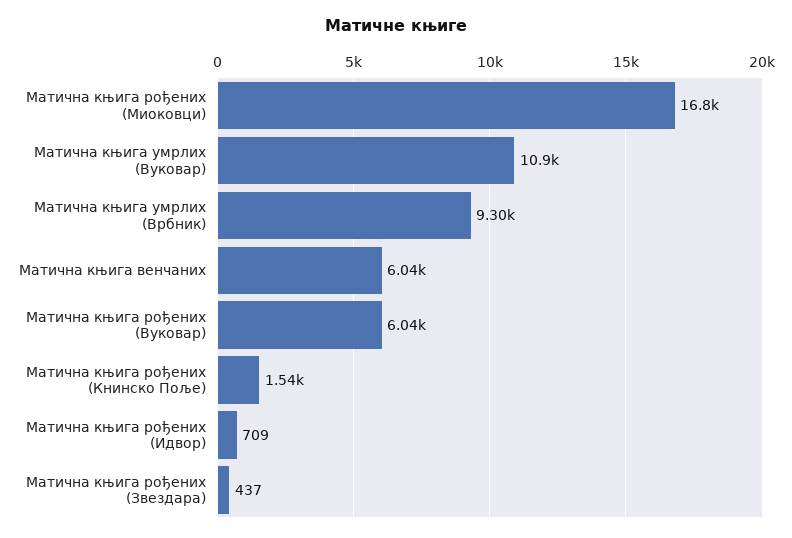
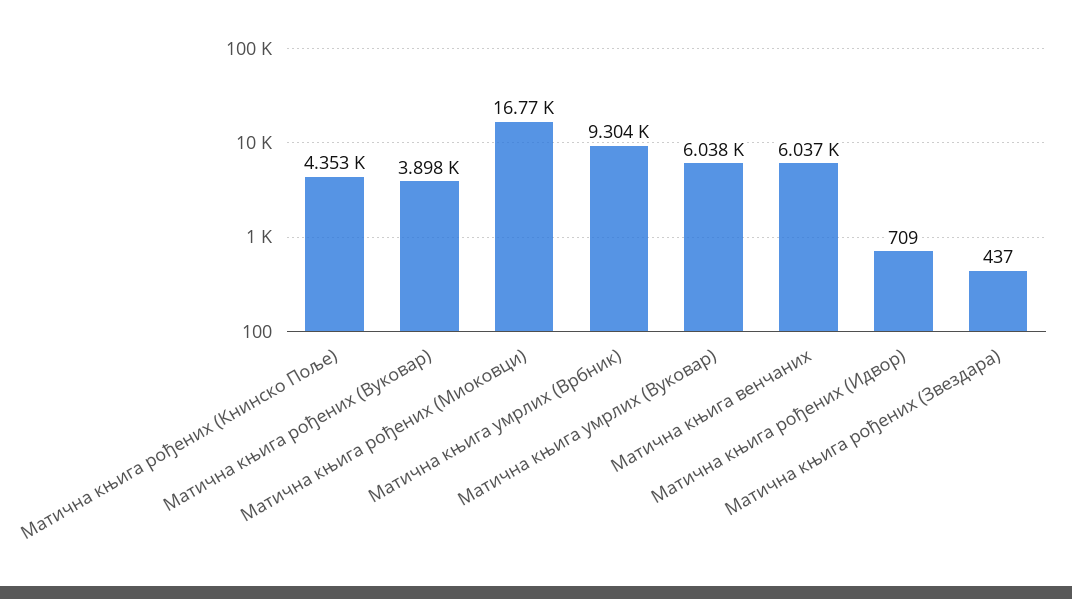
  {
    "Матична књига рођених (Миоковци)": 16770,
-   "Матична књига умрлих (Вуковар)": 10900,
+   "Матична књига умрлих (Вуковар)": 6038,
    "Матична књига умрлих (Врбник)": 9304,
    "Матична књига венчаних": 6037,
-   "Матична књига рођених (Вуковар)": 6040,
+   "Матична књига рођених (Вуковар)": 3898,
-   "Матична књига рођених (Книнско Поље)": 1540,
+   "Матична књига рођених (Книнско Поље)": 4353,
    "Матична књига рођених (Идвор)": 709,
    "Матична књига рођених (Звездара)": 437
  }

